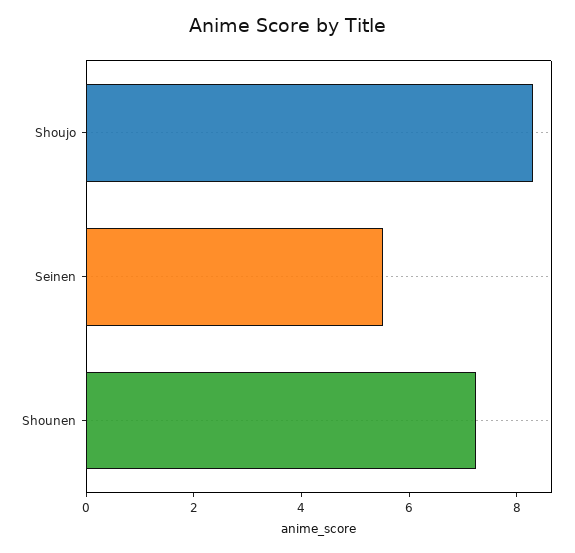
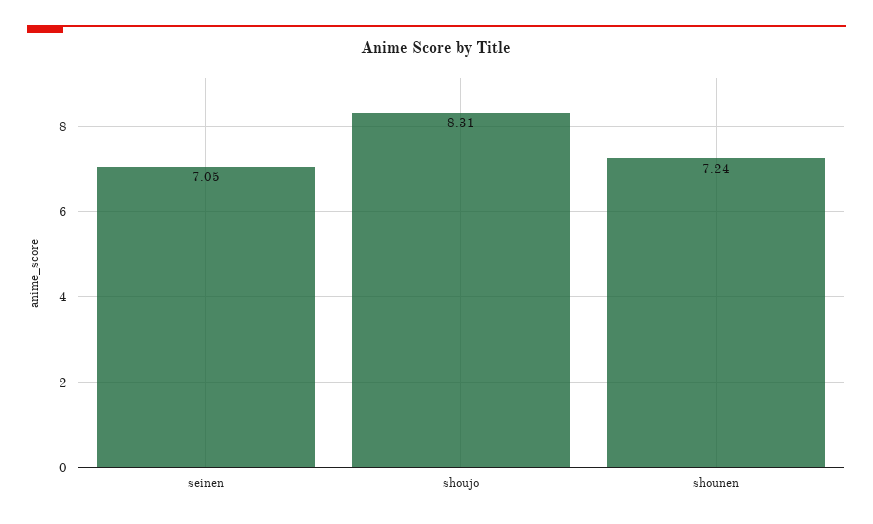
  {
    "Shoujo": 8.31,
-   "Seinen": 5.5,
+   "Seinen": 7.05,
    "Shounen": 7.24
  }

